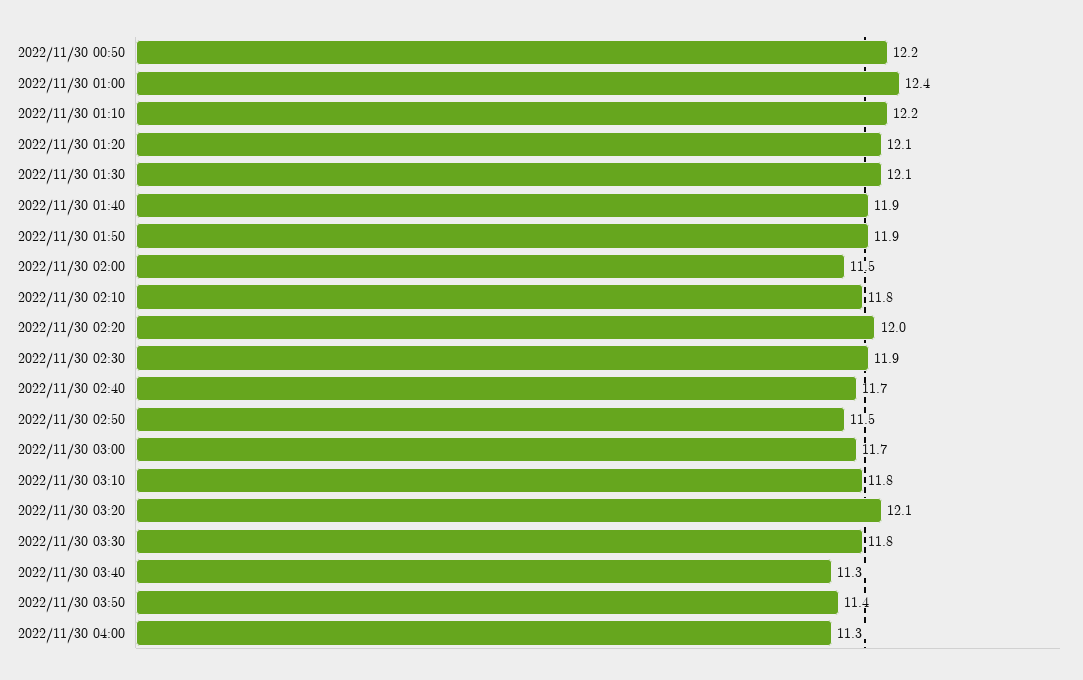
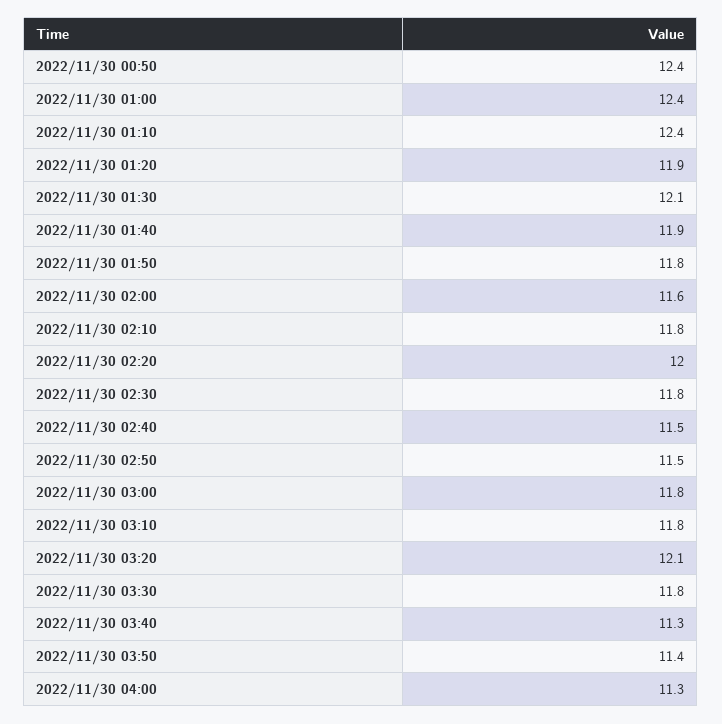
  {
-   "2022/11/30 00:50": 12.2,
+   "2022/11/30 00:50": 12.4,
    "2022/11/30 01:00": 12.4,
-   "2022/11/30 01:10": 12.2,
+   "2022/11/30 01:10": 12.4,
-   "2022/11/30 01:20": 12.1,
+   "2022/11/30 01:20": 11.9,
    "2022/11/30 01:30": 12.1,
    "2022/11/30 01:40": 11.9,
-   "2022/11/30 01:50": 11.9,
+   "2022/11/30 01:50": 11.8,
-   "2022/11/30 02:00": 11.5,
+   "2022/11/30 02:00": 11.6,
    "2022/11/30 02:10": 11.8,
    "2022/11/30 02:20": 12,
-   "2022/11/30 02:30": 11.9,
+   "2022/11/30 02:30": 11.8,
-   "2022/11/30 02:40": 11.7,
+   "2022/11/30 02:40": 11.5,
    "2022/11/30 02:50": 11.5,
-   "2022/11/30 03:00": 11.7,
+   "2022/11/30 03:00": 11.8,
    "2022/11/30 03:10": 11.8,
    "2022/11/30 03:20": 12.1,
    "2022/11/30 03:30": 11.8,
    "2022/11/30 03:40": 11.3,
    "2022/11/30 03:50": 11.4,
    "2022/11/30 04:00": 11.3
  }

